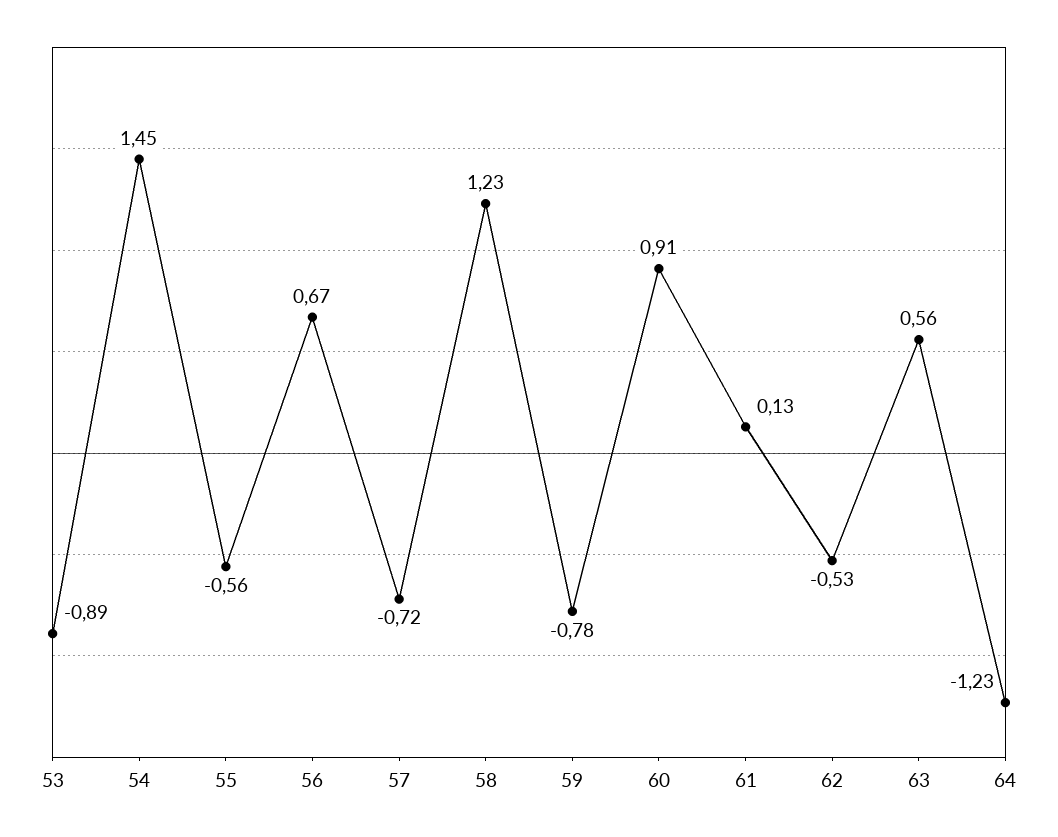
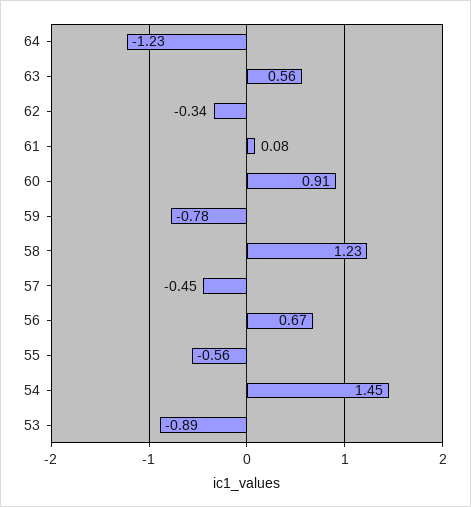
  {
    "53": -0.89,
    "54": 1.45,
    "55": -0.56,
    "56": 0.67,
-   "57": -0.72,
+   "57": -0.45,
    "58": 1.23,
    "59": -0.78,
    "60": 0.91,
-   "61": 0.13,
+   "61": 0.08,
-   "62": -0.53,
+   "62": -0.34,
    "63": 0.56,
    "64": -1.23
  }

